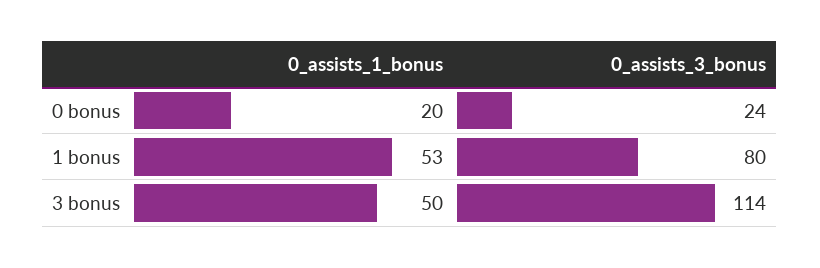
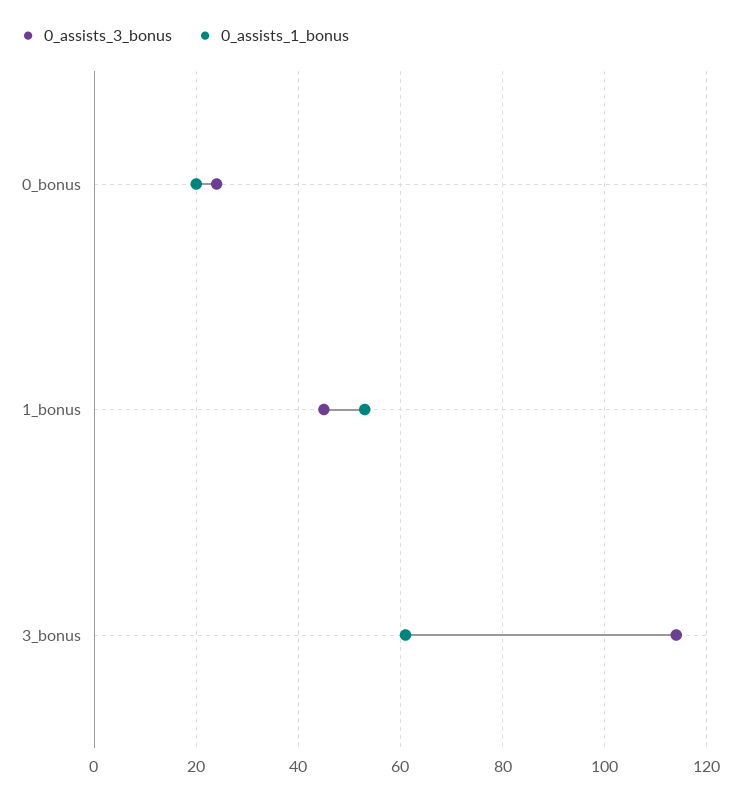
  {
    "0_assists_1_bonus": {
      "0 bonus": 20,
      "1 bonus": 53,
-     "3 bonus": 50
+     "3 bonus": 60
    },
    "0_assists_3_bonus": {
      "0 bonus": 24,
-     "1 bonus": 80,
+     "1 bonus": 45,
      "3 bonus": 114
    }
  }

